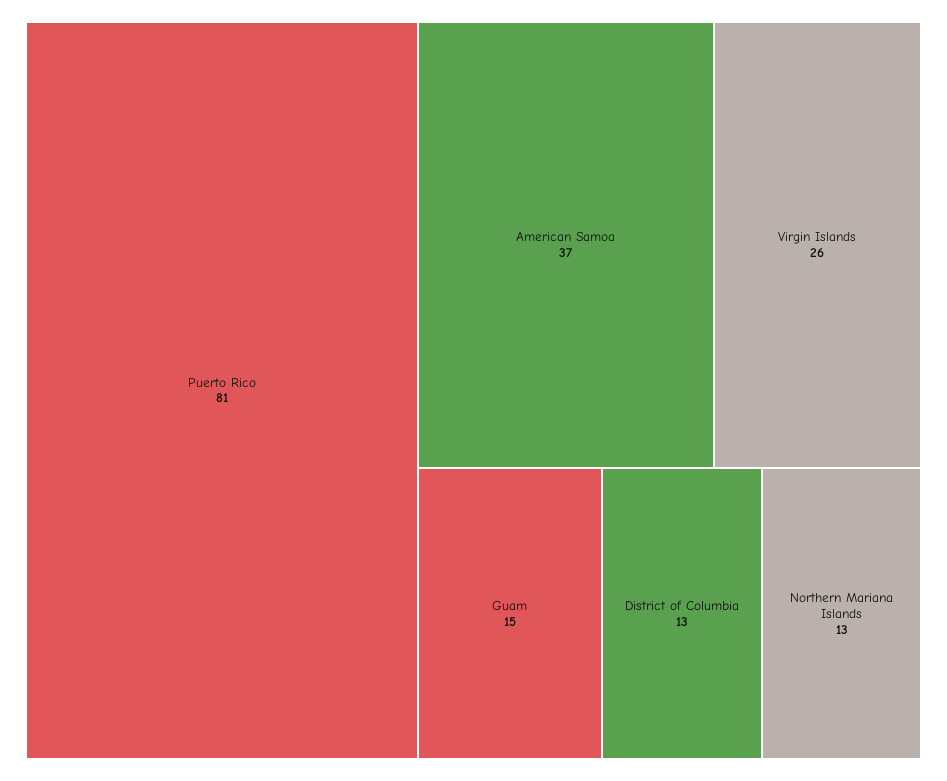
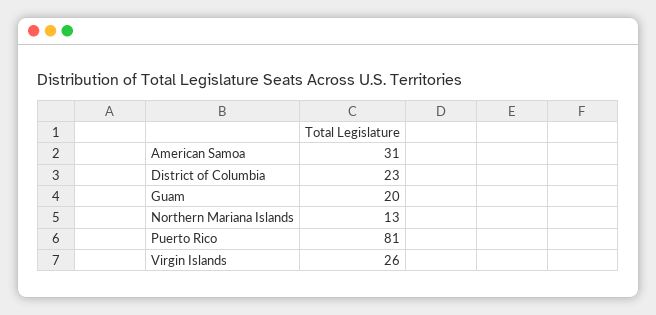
  {
    "Puerto Rico": 81,
-   "American Samoa": 37,
+   "American Samoa": 31,
    "Virgin Islands": 26,
-   "Guam": 15,
+   "Guam": 20,
-   "District of Columbia": 13,
+   "District of Columbia": 23,
    "Northern Mariana Islands": 13
  }

